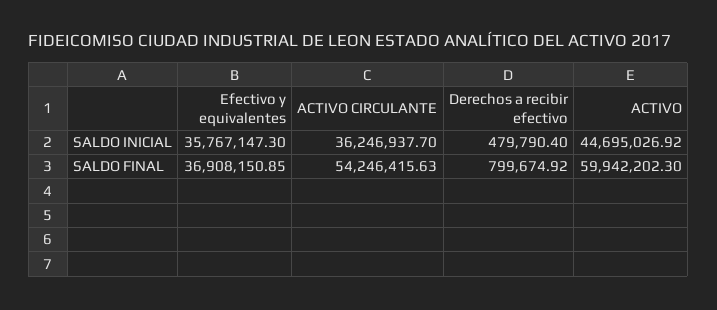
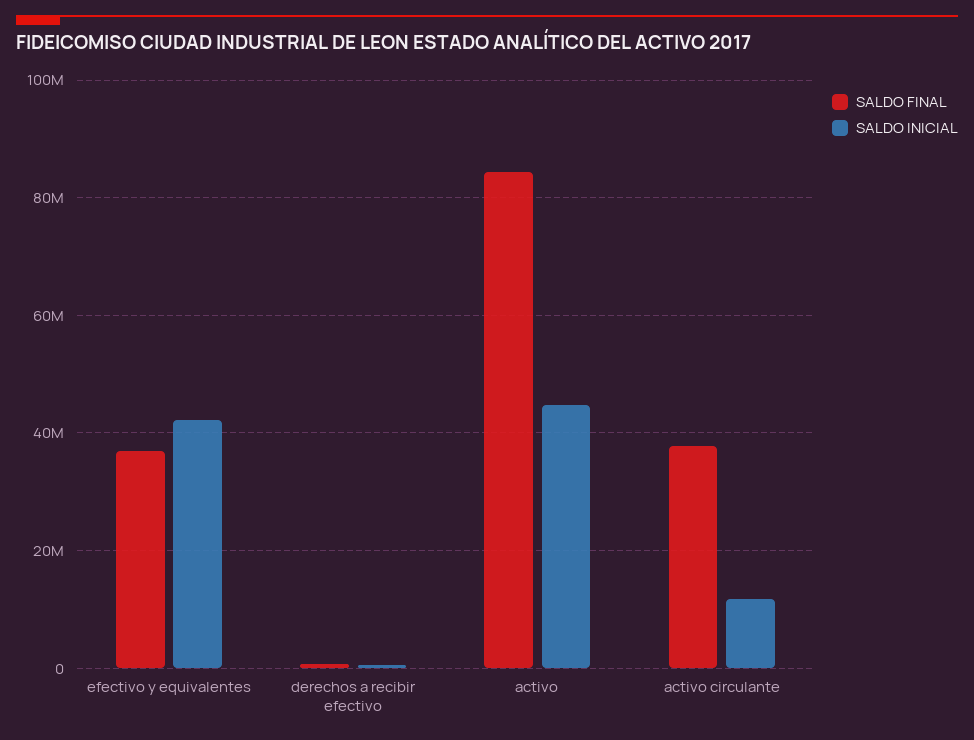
  {
    "SALDO INICIAL": {
-     "Efectivo y equivalentes": 35767147.3,
+     "Efectivo y equivalentes": 42000000,
-     "ACTIVO CIRCULANTE": 36246937.7,
+     "ACTIVO CIRCULANTE": 12000000,
      "Derechos a recibir efectivo": 479790.4,
      "ACTIVO": 44695026.92
    },
    "SALDO FINAL": {
      "Efectivo y equivalentes": 36908150.85,
-     "ACTIVO CIRCULANTE": 54246415.63,
+     "ACTIVO CIRCULANTE": 38000000,
      "Derechos a recibir efectivo": 799674.92,
-     "ACTIVO": 59942202.3
+     "ACTIVO": 84000000
    }
  }

